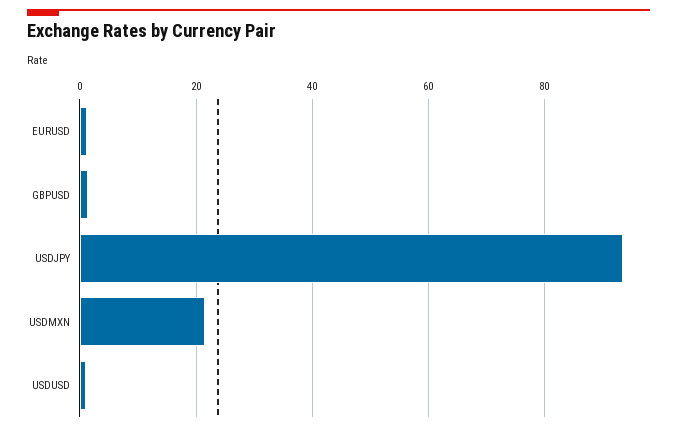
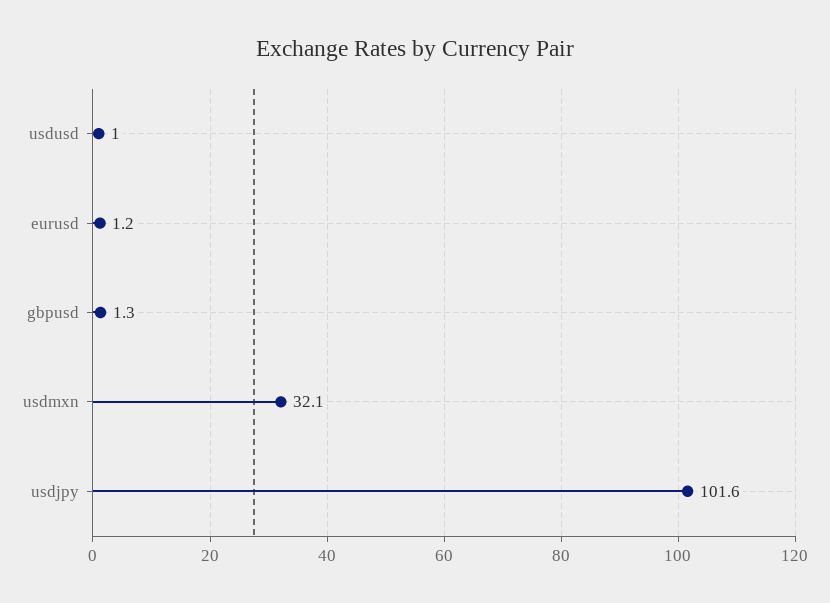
  {
    "EURUSD": 1.2,
    "GBPUSD": 1.3,
-   "USDJPY": 94,
+   "USDJPY": 101.6,
-   "USDMXN": 22,
+   "USDMXN": 32.1,
    "USDUSD": 1
  }

